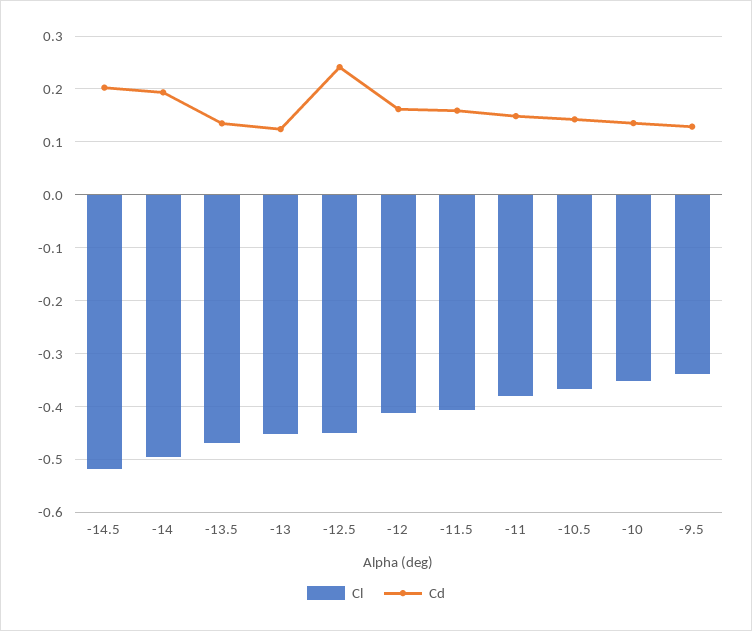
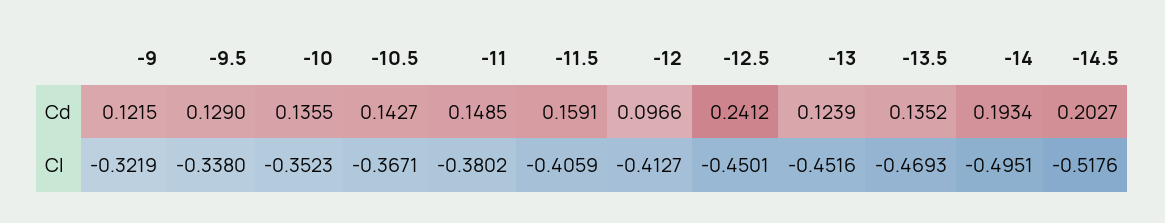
  {
    "Cl": {
      "-14.5": -0.5176,
      "-14": -0.4951,
      "-13.5": -0.4693,
      "-13": -0.4516,
      "-12.5": -0.4501,
      "-12": -0.4127,
      "-11.5": -0.4059,
      "-11": -0.3802,
      "-10.5": -0.3671,
      "-10": -0.3523,
-     "-9.5": -0.338
+     "-9.5": -0.338,
+     "-9": -0.3219
    },
    "Cd": {
      "-14.5": 0.2027,
      "-14": 0.1934,
      "-13.5": 0.1352,
      "-13": 0.1239,
      "-12.5": 0.2412,
-     "-12": 0.16,
+     "-12": 0.0966,
      "-11.5": 0.1591,
      "-11": 0.1485,
      "-10.5": 0.1427,
      "-10": 0.1355,
-     "-9.5": 0.129
+     "-9.5": 0.129,
+     "-9": 0.1215
    }
  }

